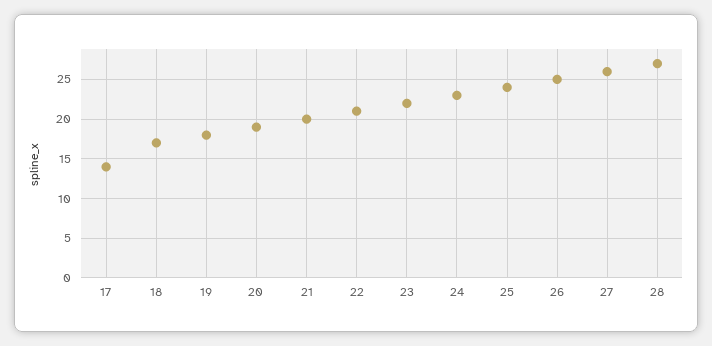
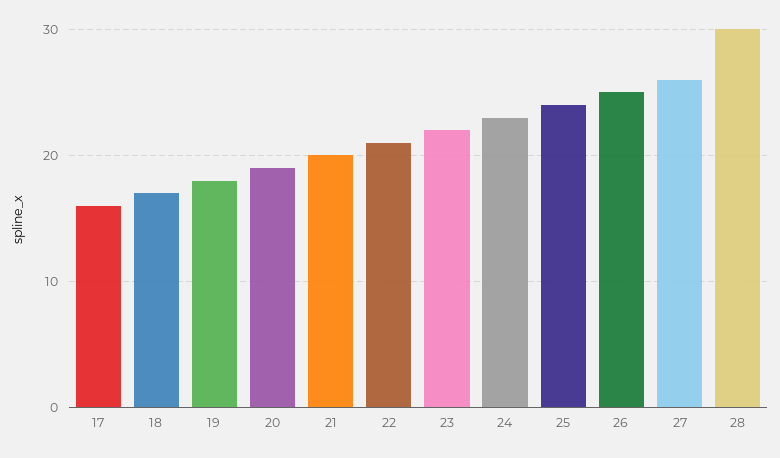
  {
-   "17": 14,
+   "17": 16,
    "18": 17,
    "19": 18,
    "20": 19,
    "21": 20,
    "22": 21,
    "23": 22,
    "24": 23,
    "25": 24,
    "26": 25,
    "27": 26,
-   "28": 27
+   "28": 30
  }

